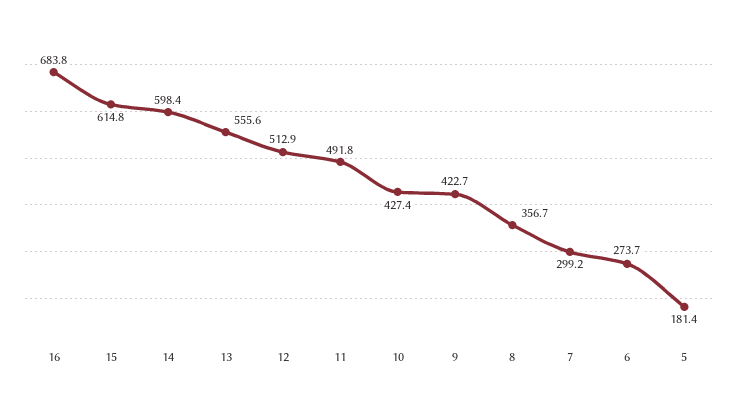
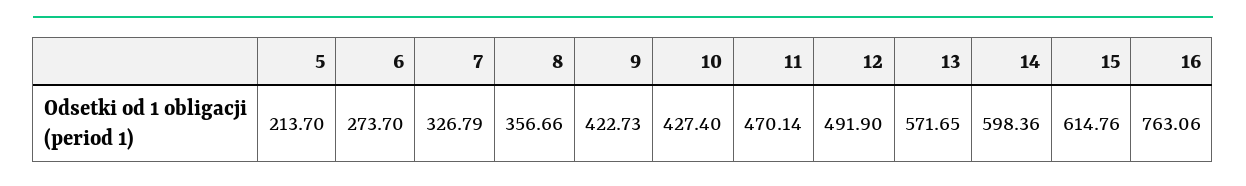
  {
-   "16": 683.8,
+   "16": 763.06,
    "15": 614.76,
    "14": 598.36,
-   "13": 555.6,
+   "13": 571.65,
-   "12": 512.9,
+   "12": 491.9,
-   "11": 491.8,
+   "11": 470.14,
    "10": 427.4,
    "9": 422.73,
    "8": 356.66,
-   "7": 299.2,
+   "7": 326.79,
    "6": 273.7,
-   "5": 181.4
+   "5": 213.7
  }

